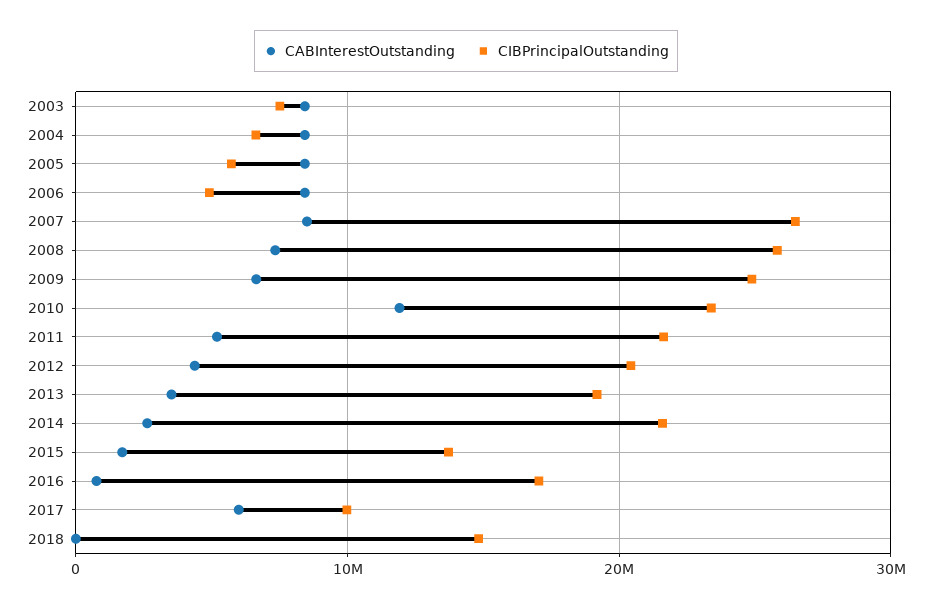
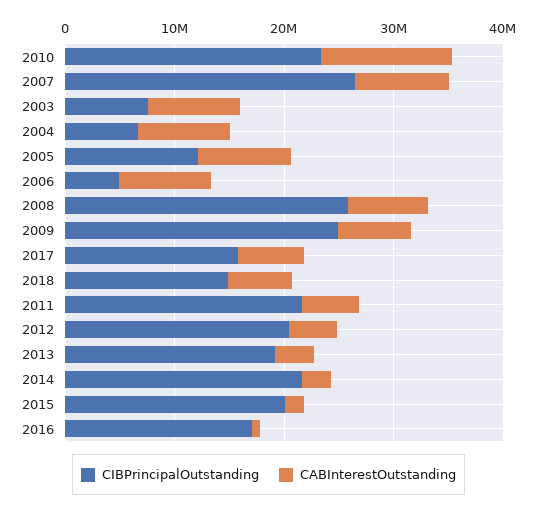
  {
    "CABInterestOutstanding": {
      "2003": 8000000,
      "2004": 8000000,
      "2005": 8000000,
      "2006": 8000000,
      "2007": 9000000,
      "2008": 7000000,
      "2009": 7000000,
      "2010": 12000000,
      "2011": 5000000,
      "2012": 4000000,
      "2013": 4000000,
      "2014": 3000000,
      "2015": 2000000,
      "2016": 1000000,
      "2017": 6000000,
-     "2018": 0
+     "2018": 6000000
    },
    "CIBPrincipalOutstanding": {
      "2003": 8000000,
      "2004": 7000000,
-     "2005": 6000000,
+     "2005": 12000000,
      "2006": 5000000,
      "2007": 26000000,
      "2008": 26000000,
      "2009": 25000000,
      "2010": 23000000,
      "2011": 22000000,
      "2012": 20000000,
      "2013": 19000000,
      "2014": 22000000,
-     "2015": 14000000,
+     "2015": 20000000,
      "2016": 17000000,
-     "2017": 10000000,
+     "2017": 16000000,
      "2018": 15000000
    }
  }

